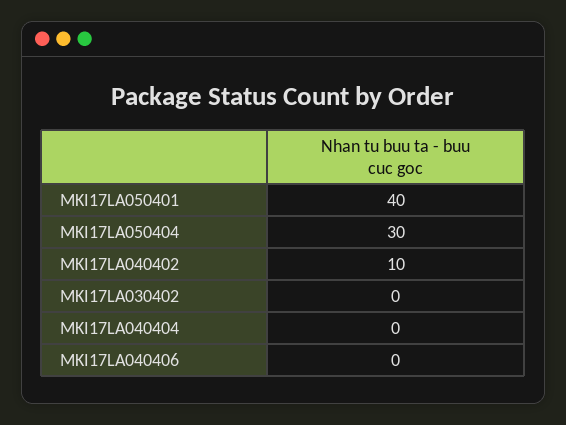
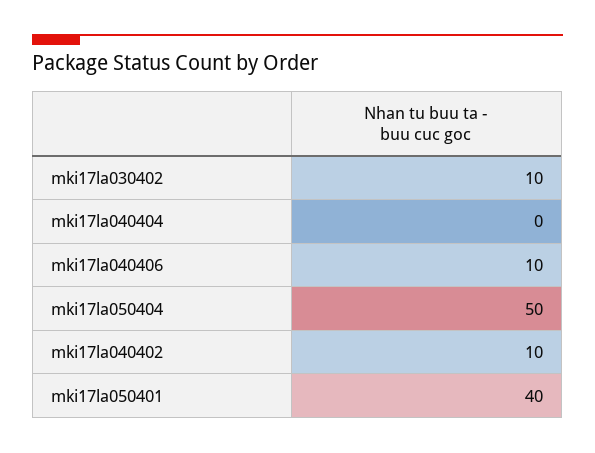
  {
    "MKI17LA050401": 40,
-   "MKI17LA050404": 30,
+   "MKI17LA050404": 50,
    "MKI17LA040402": 10,
-   "MKI17LA030402": 0,
+   "MKI17LA030402": 10,
    "MKI17LA040404": 0,
-   "MKI17LA040406": 0
+   "MKI17LA040406": 10
  }

